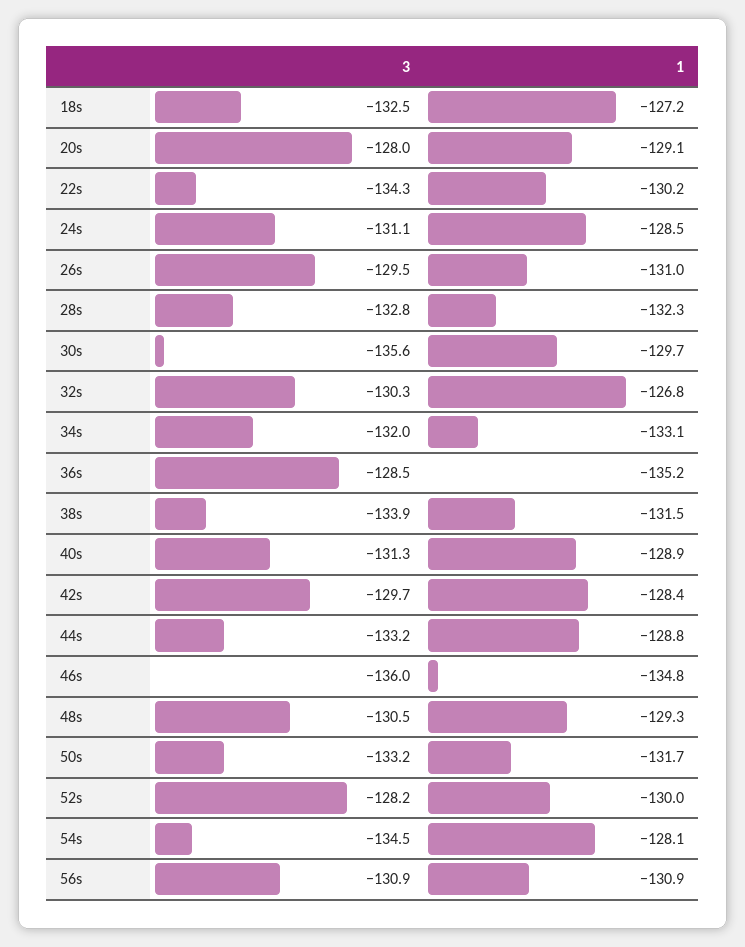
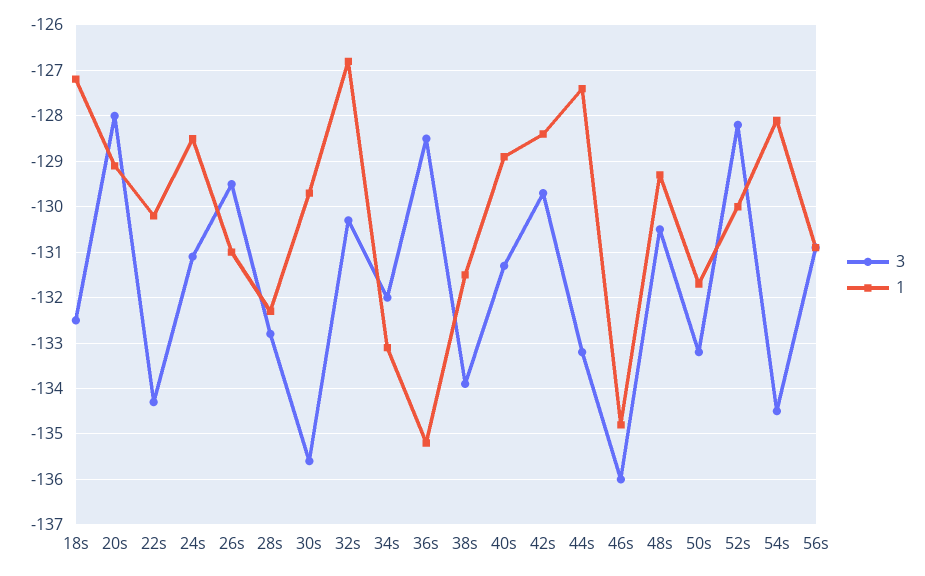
  {
    "3": {
      "18s": -132.5,
      "20s": -128,
      "22s": -134.3,
      "24s": -131.1,
      "26s": -129.5,
      "28s": -132.8,
      "30s": -135.6,
      "32s": -130.3,
      "34s": -132,
      "36s": -128.5,
      "38s": -133.9,
      "40s": -131.3,
      "42s": -129.7,
      "44s": -133.2,
      "46s": -136,
      "48s": -130.5,
      "50s": -133.2,
      "52s": -128.2,
      "54s": -134.5,
      "56s": -130.9
    },
    "1": {
      "18s": -127.2,
      "20s": -129.1,
      "22s": -130.2,
      "24s": -128.5,
      "26s": -131,
      "28s": -132.3,
      "30s": -129.7,
      "32s": -126.8,
      "34s": -133.1,
      "36s": -135.2,
      "38s": -131.5,
      "40s": -128.9,
      "42s": -128.4,
-     "44s": -128.8,
+     "44s": -127.4,
      "46s": -134.8,
      "48s": -129.3,
      "50s": -131.7,
      "52s": -130,
      "54s": -128.1,
      "56s": -130.9
    }
  }

